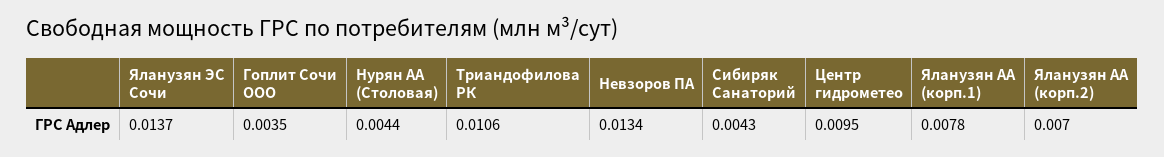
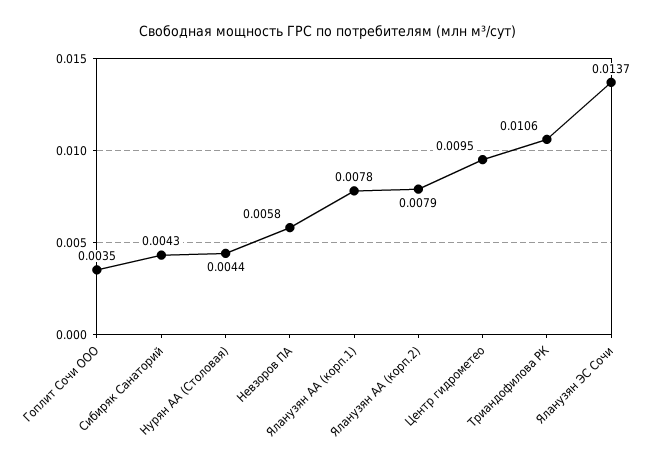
  {
    "Яланузян ЭС Сочи": 0.0137,
    "Гоплит Сочи ООО": 0.0035,
    "Нурян АА (Столовая)": 0.0044,
    "Триандофилова РК": 0.0106,
-   "Невзоров ПА": 0.0134,
+   "Невзоров ПА": 0.0058,
    "Сибиряк Санаторий": 0.0043,
    "Центр гидрометео": 0.0095,
    "Яланузян АА (корп.1)": 0.0078,
-   "Яланузян АА (корп.2)": 0.007
+   "Яланузян АА (корп.2)": 0.0079
  }

